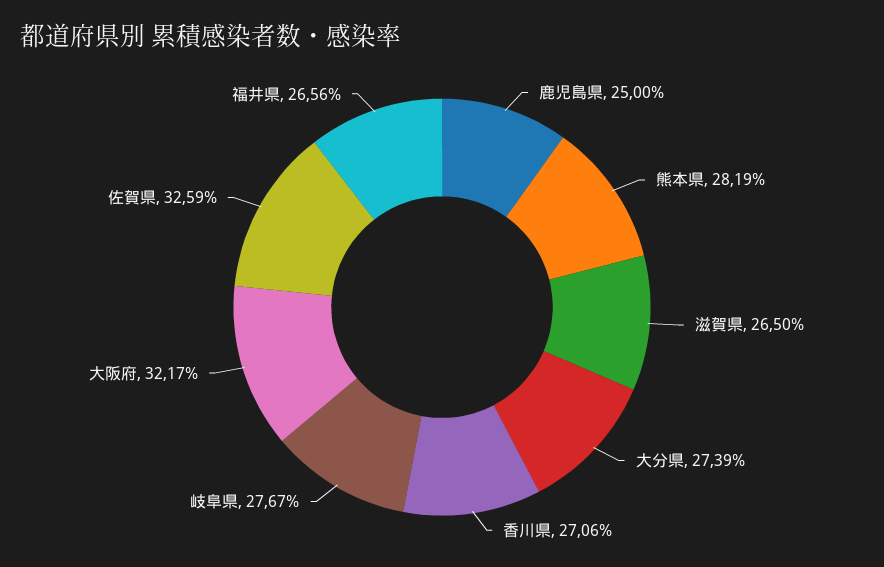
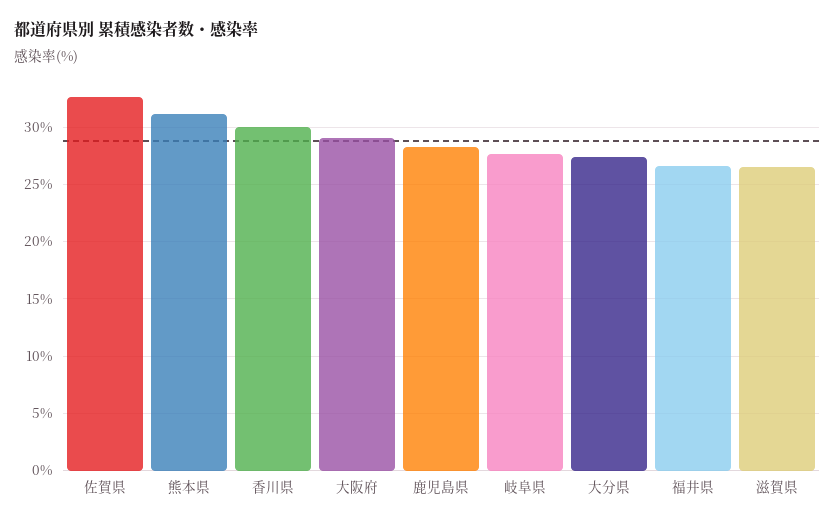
  {
-   "鹿児島県": 25,
+   "鹿児島県": 28,
-   "熊本県": 28.19,
+   "熊本県": 31,
    "滋賀県": 26.5,
    "大分県": 27.39,
-   "香川県": 27.06,
+   "香川県": 30,
    "岐阜県": 27.67,
-   "大阪府": 32.17,
+   "大阪府": 29,
    "佐賀県": 32.59,
    "福井県": 26.56
  }

